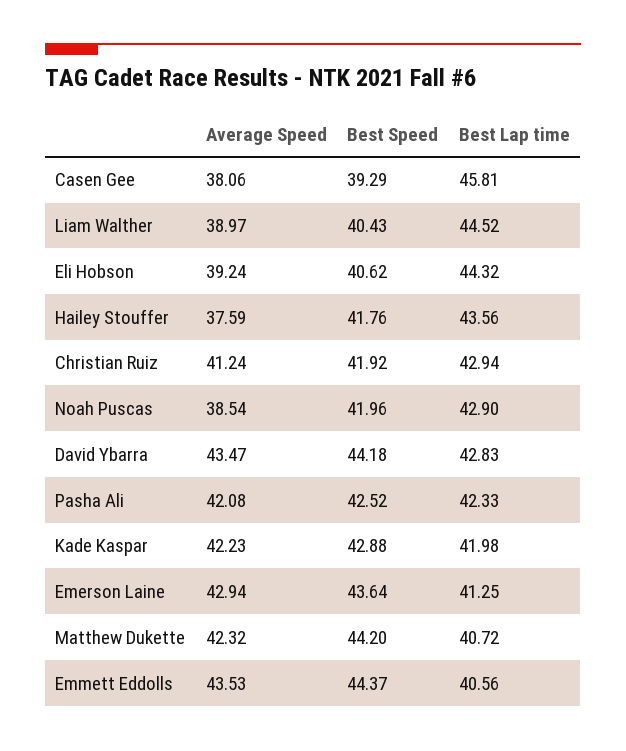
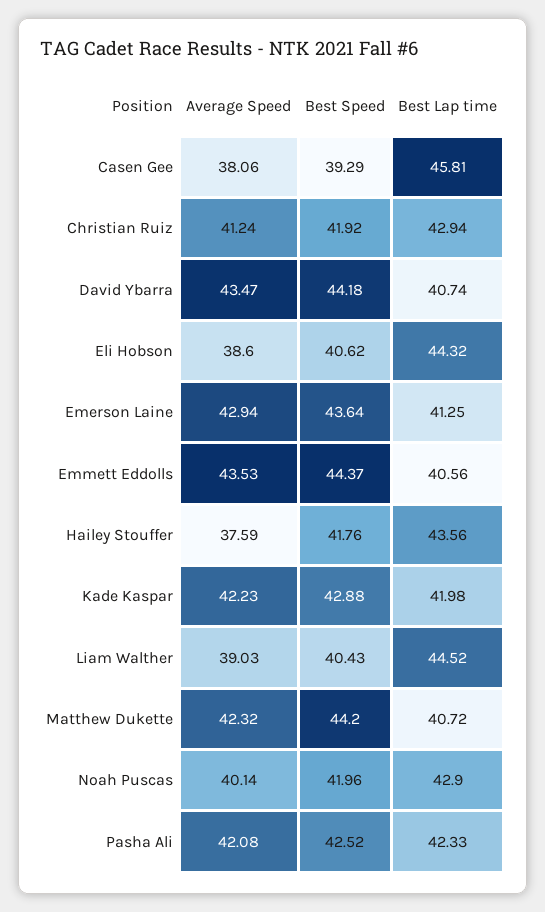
  {
    "Average Speed": {
      "Casen Gee": 38.06,
-     "Liam Walther": 38.97,
+     "Liam Walther": 39.03,
-     "Eli Hobson": 39.24,
+     "Eli Hobson": 38.6,
      "Hailey Stouffer": 37.59,
      "Christian Ruiz": 41.24,
-     "Noah Puscas": 38.54,
+     "Noah Puscas": 40.14,
      "David Ybarra": 43.47,
      "Pasha Ali": 42.08,
      "Kade Kaspar": 42.23,
      "Emerson Laine": 42.94,
      "Matthew Dukette": 42.32,
      "Emmett Eddolls": 43.53
    },
    "Best Speed": {
      "Casen Gee": 39.29,
      "Liam Walther": 40.43,
      "Eli Hobson": 40.62,
      "Hailey Stouffer": 41.76,
      "Christian Ruiz": 41.92,
      "Noah Puscas": 41.96,
      "David Ybarra": 44.18,
      "Pasha Ali": 42.52,
      "Kade Kaspar": 42.88,
      "Emerson Laine": 43.64,
      "Matthew Dukette": 44.2,
      "Emmett Eddolls": 44.37
    },
    "Best Lap time": {
      "Casen Gee": 45.81,
      "Liam Walther": 44.52,
      "Eli Hobson": 44.32,
      "Hailey Stouffer": 43.56,
      "Christian Ruiz": 42.94,
      "Noah Puscas": 42.9,
-     "David Ybarra": 42.83,
+     "David Ybarra": 40.74,
      "Pasha Ali": 42.33,
      "Kade Kaspar": 41.98,
      "Emerson Laine": 41.25,
      "Matthew Dukette": 40.72,
      "Emmett Eddolls": 40.56
    }
  }

